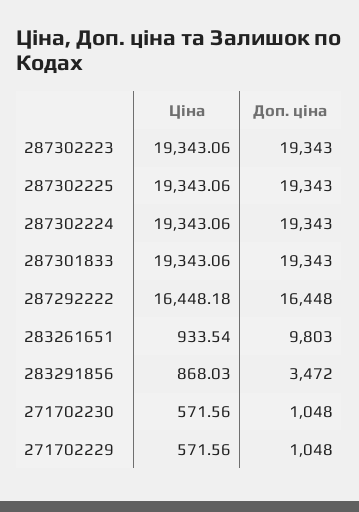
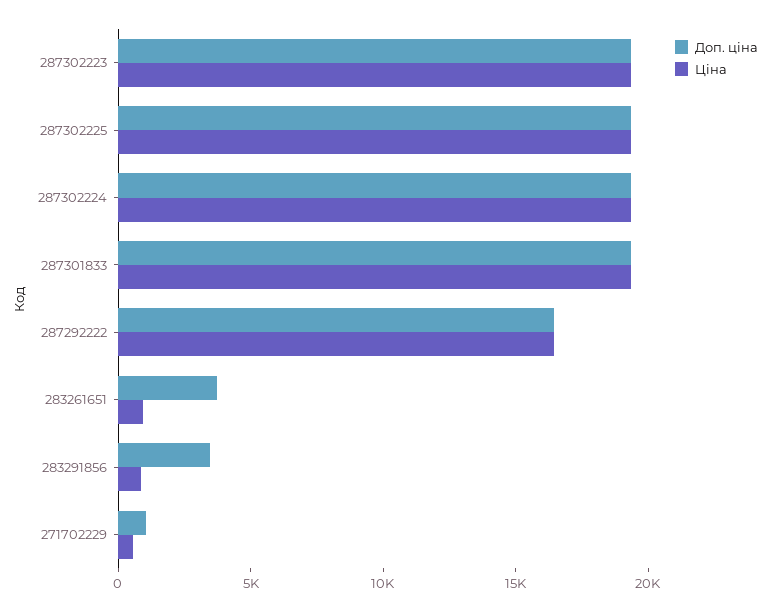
  {
    "Ціна": {
      "287302223": 19343.06,
      "287302225": 19343.06,
      "287302224": 19343.06,
      "287301833": 19343.06,
      "287292222": 16448.18,
      "283261651": 933.54,
      "283291856": 868.03,
-     "271702230": 571.56,
      "271702229": 571.56
    },
    "Доп. ціна": {
      "287302223": 19343,
      "287302225": 19343,
      "287302224": 19343,
      "287301833": 19343,
      "287292222": 16448,
-     "283261651": 9803,
+     "283261651": 4000,
      "283291856": 3472,
-     "271702230": 1048,
      "271702229": 1048
    }
  }

